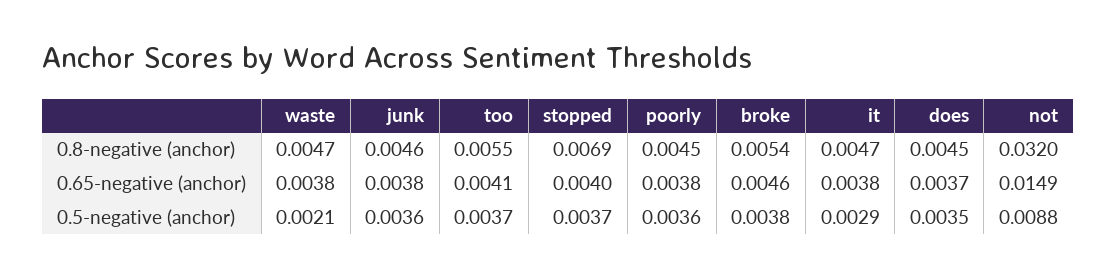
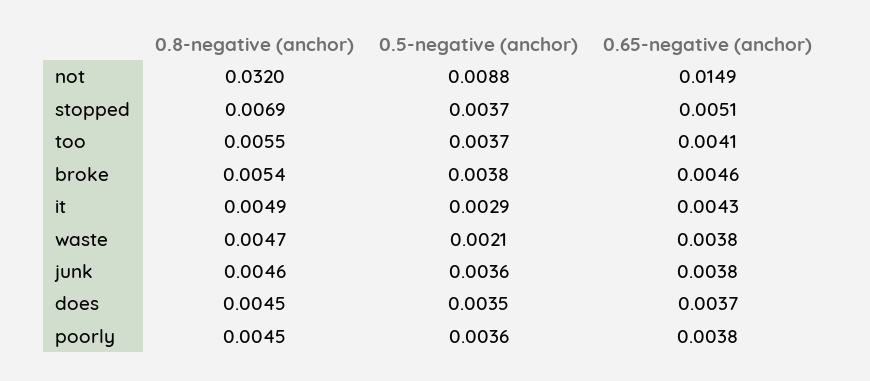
  {
    "waste": {
      "0.8-negative (anchor)": 0.0047,
      "0.65-negative (anchor)": 0.0038,
      "0.5-negative (anchor)": 0.0021
    },
    "junk": {
      "0.8-negative (anchor)": 0.0046,
      "0.65-negative (anchor)": 0.0038,
      "0.5-negative (anchor)": 0.0036
    },
    "too": {
      "0.8-negative (anchor)": 0.0055,
      "0.65-negative (anchor)": 0.0041,
      "0.5-negative (anchor)": 0.0037
    },
    "stopped": {
      "0.8-negative (anchor)": 0.0069,
-     "0.65-negative (anchor)": 0.004,
+     "0.65-negative (anchor)": 0.0051,
      "0.5-negative (anchor)": 0.0037
    },
    "poorly": {
      "0.8-negative (anchor)": 0.0045,
      "0.65-negative (anchor)": 0.0038,
      "0.5-negative (anchor)": 0.0036
    },
    "broke": {
      "0.8-negative (anchor)": 0.0054,
      "0.65-negative (anchor)": 0.0046,
      "0.5-negative (anchor)": 0.0038
    },
    "it": {
-     "0.8-negative (anchor)": 0.0047,
+     "0.8-negative (anchor)": 0.0049,
-     "0.65-negative (anchor)": 0.0038,
+     "0.65-negative (anchor)": 0.0043,
      "0.5-negative (anchor)": 0.0029
    },
    "does": {
      "0.8-negative (anchor)": 0.0045,
      "0.65-negative (anchor)": 0.0037,
      "0.5-negative (anchor)": 0.0035
    },
    "not": {
      "0.8-negative (anchor)": 0.032,
      "0.65-negative (anchor)": 0.0149,
      "0.5-negative (anchor)": 0.0088
    }
  }

